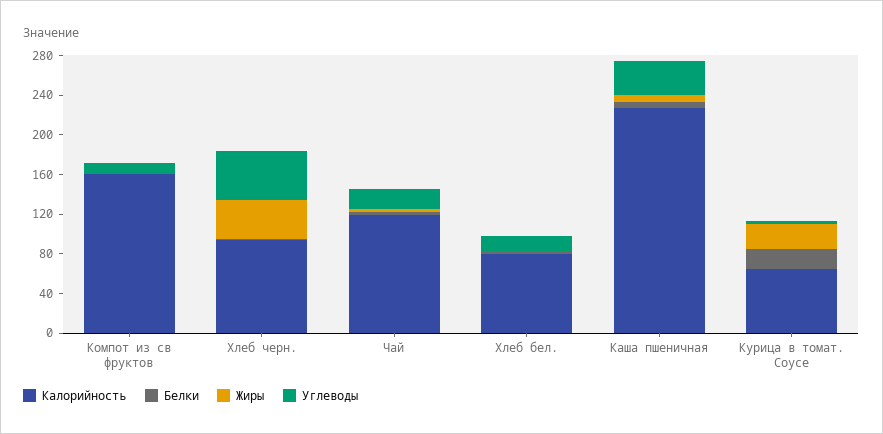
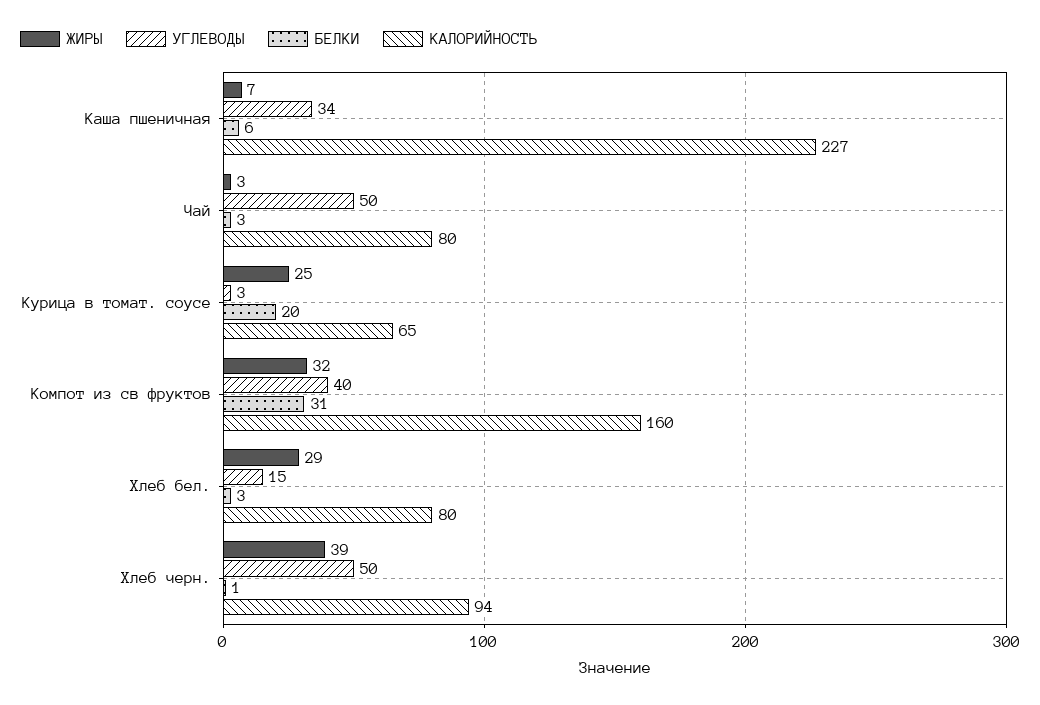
  {
    "Калорийность": {
      "Компот из св фруктов": 160,
      "Хлеб черн.": 94,
-     "Чай": 120,
+     "Чай": 80,
      "Хлеб бел.": 80,
      "Каша пшеничная": 227,
      "Курица в томат. Соусе": 65
    },
    "Белки": {
-     "Компот из св фруктов": 0,
+     "Компот из св фруктов": 31,
      "Хлеб черн.": 1,
      "Чай": 3,
      "Хлеб бел.": 3,
      "Каша пшеничная": 6,
      "Курица в томат. Соусе": 20
    },
    "Жиры": {
-     "Компот из св фруктов": 0,
+     "Компот из св фруктов": 32,
      "Хлеб черн.": 39,
      "Чай": 3,
-     "Хлеб бел.": 0,
+     "Хлеб бел.": 29,
      "Каша пшеничная": 7,
      "Курица в томат. Соусе": 25
    },
    "Углеводы": {
-     "Компот из св фруктов": 10,
+     "Компот из св фруктов": 40,
      "Хлеб черн.": 50,
-     "Чай": 20,
+     "Чай": 50,
      "Хлеб бел.": 15,
      "Каша пшеничная": 34,
      "Курица в томат. Соусе": 3
    }
  }

